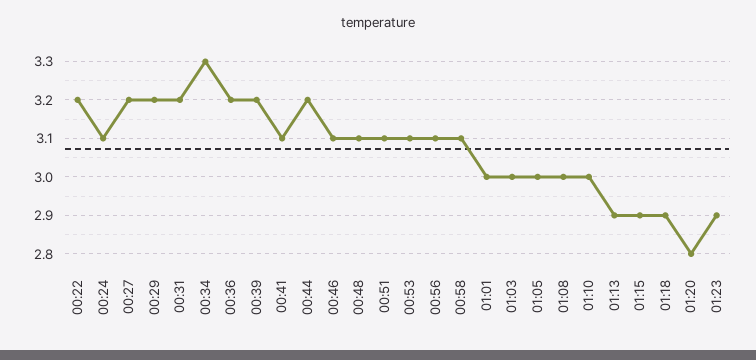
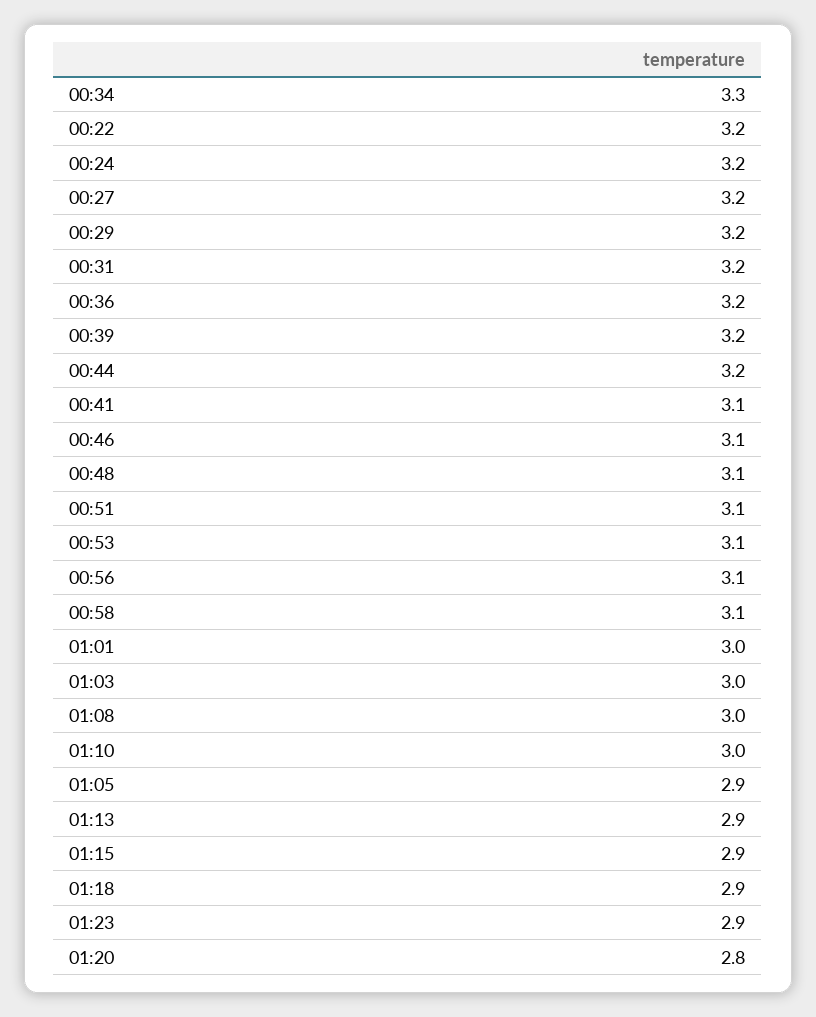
  {
    "00:22": 3.2,
-   "00:24": 3.1,
+   "00:24": 3.2,
    "00:27": 3.2,
    "00:29": 3.2,
    "00:31": 3.2,
    "00:34": 3.3,
    "00:36": 3.2,
    "00:39": 3.2,
    "00:41": 3.1,
    "00:44": 3.2,
    "00:46": 3.1,
    "00:48": 3.1,
    "00:51": 3.1,
    "00:53": 3.1,
    "00:56": 3.1,
    "00:58": 3.1,
    "01:01": 3,
    "01:03": 3,
-   "01:05": 3,
+   "01:05": 2.9,
    "01:08": 3,
    "01:10": 3,
    "01:13": 2.9,
    "01:15": 2.9,
    "01:18": 2.9,
    "01:20": 2.8,
    "01:23": 2.9
  }

